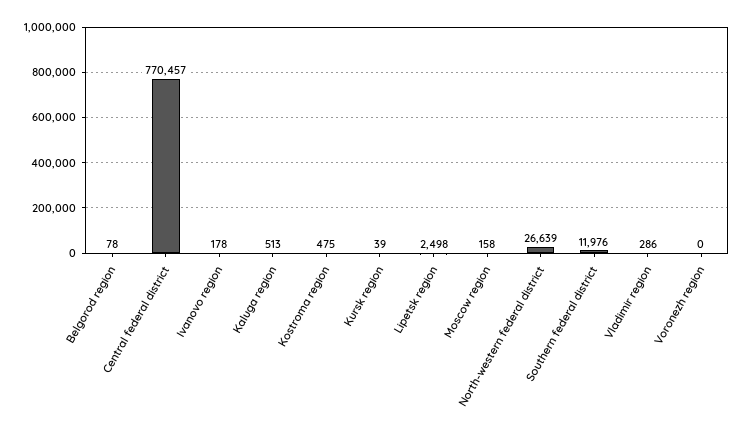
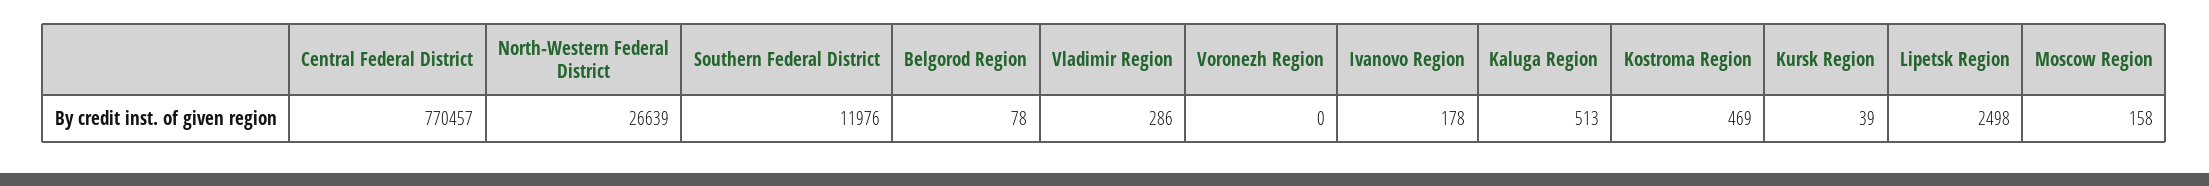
  {
    "Belgorod region": 78,
    "Central federal district": 770457,
    "Ivanovo region": 178,
    "Kaluga region": 513,
-   "Kostroma region": 475,
+   "Kostroma region": 469,
    "Kursk region": 39,
    "Lipetsk region": 2498,
    "Moscow region": 158,
    "North-western federal district": 26639,
    "Southern federal district": 11976,
    "Vladimir region": 286,
    "Voronezh region": 0
  }

